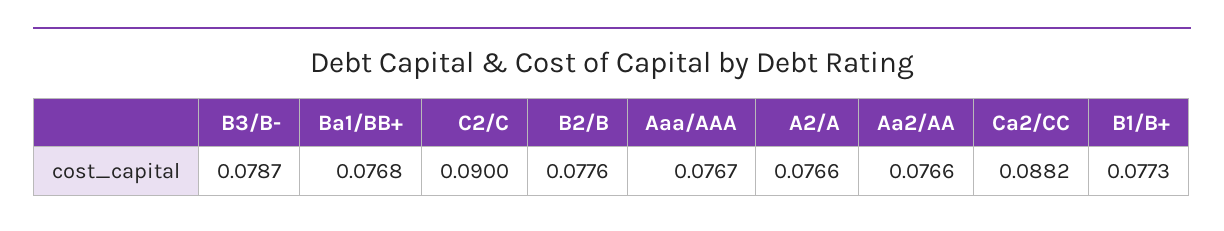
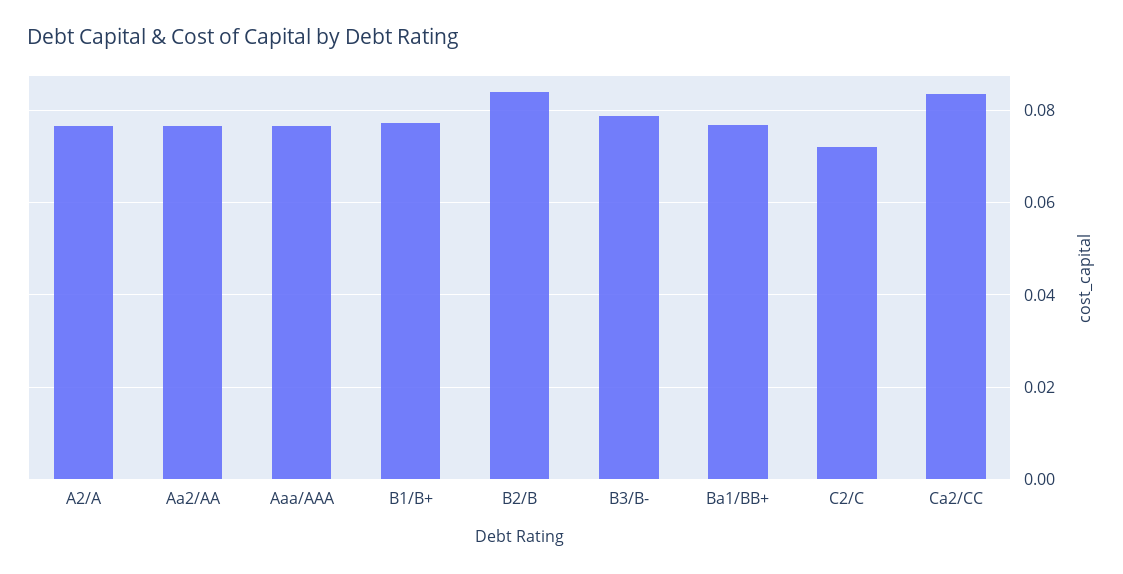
  {
    "B3/B-": 0.0787,
    "Ba1/BB+": 0.0768,
-   "C2/C": 0.09,
+   "C2/C": 0.072,
-   "B2/B": 0.0776,
+   "B2/B": 0.084,
    "Aaa/AAA": 0.0767,
    "A2/A": 0.0766,
    "Aa2/AA": 0.0766,
-   "Ca2/CC": 0.0882,
+   "Ca2/CC": 0.084,
    "B1/B+": 0.0773
  }

